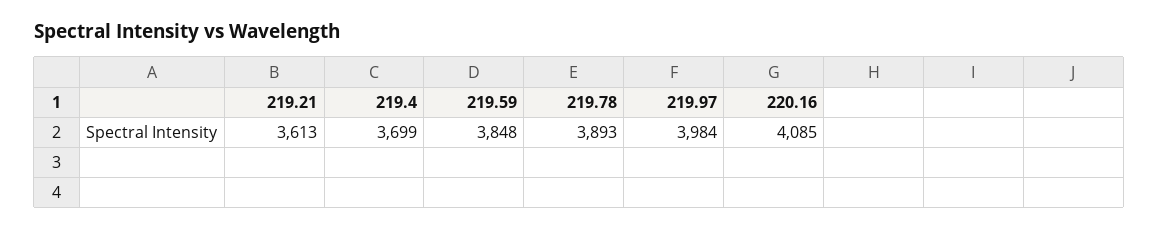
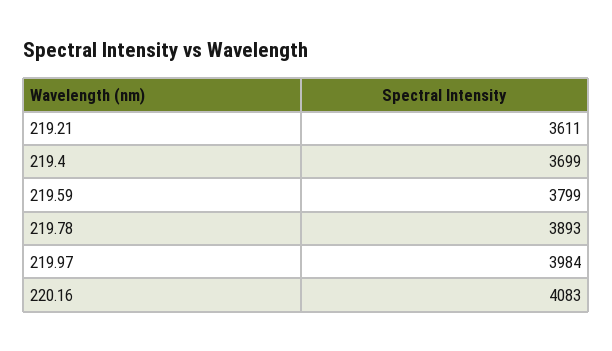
  {
-   "219.21": 3613,
+   "219.21": 3611,
    "219.4": 3699,
-   "219.59": 3848,
+   "219.59": 3799,
    "219.78": 3893,
    "219.97": 3984,
-   "220.16": 4085
+   "220.16": 4083
  }

